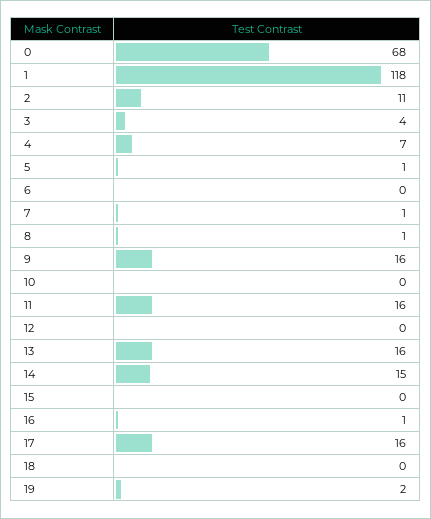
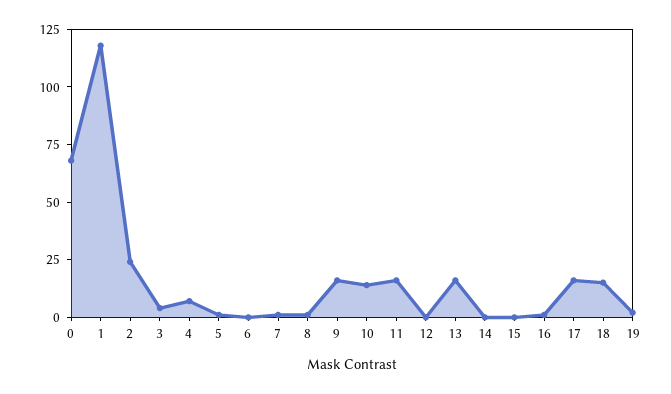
  {
    "0": 68,
    "1": 118,
-   "2": 11,
+   "2": 25,
    "3": 4,
    "4": 7,
    "5": 1,
    "6": 0,
    "7": 1,
    "8": 1,
    "9": 16,
-   "10": 0,
+   "10": 15,
    "11": 16,
    "12": 0,
    "13": 16,
-   "14": 15,
+   "14": 0,
    "15": 0,
    "16": 1,
    "17": 16,
-   "18": 0,
+   "18": 15,
    "19": 2
  }

